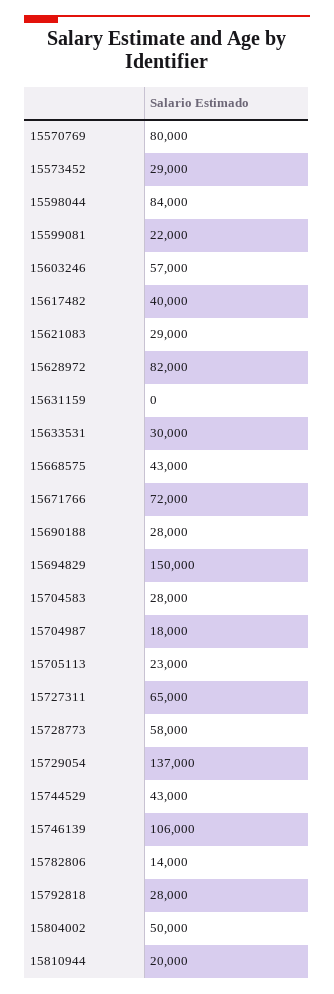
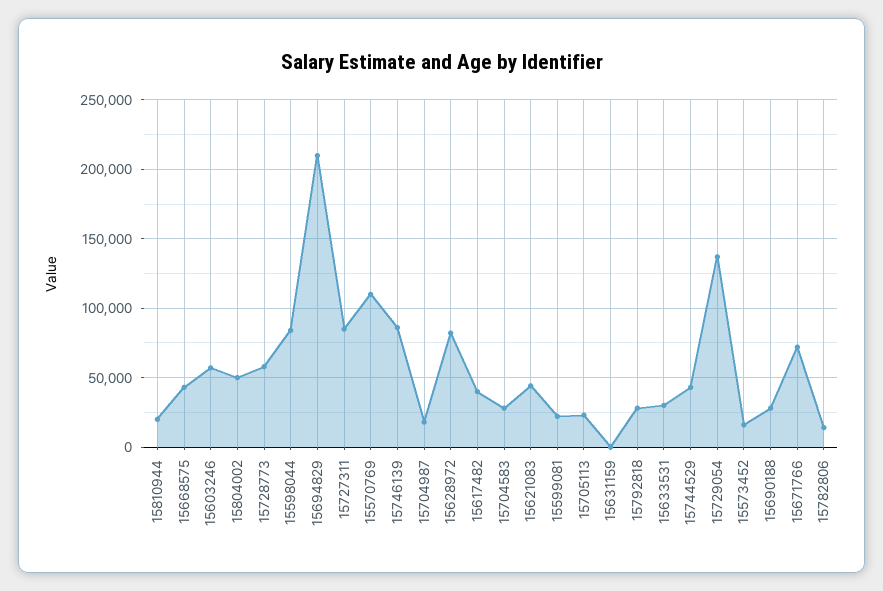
  {
-   "15570769": 80000,
+   "15570769": 110000,
-   "15573452": 29000,
+   "15573452": 15000,
    "15598044": 84000,
    "15599081": 22000,
    "15603246": 57000,
    "15617482": 40000,
-   "15621083": 29000,
+   "15621083": 45000,
    "15628972": 82000,
    "15631159": 0,
    "15633531": 30000,
    "15668575": 43000,
    "15671766": 72000,
    "15690188": 28000,
-   "15694829": 150000,
+   "15694829": 210000,
    "15704583": 28000,
    "15704987": 18000,
    "15705113": 23000,
-   "15727311": 65000,
+   "15727311": 85000,
    "15728773": 58000,
    "15729054": 137000,
    "15744529": 43000,
-   "15746139": 106000,
+   "15746139": 85000,
    "15782806": 14000,
    "15792818": 28000,
    "15804002": 50000,
    "15810944": 20000
  }

